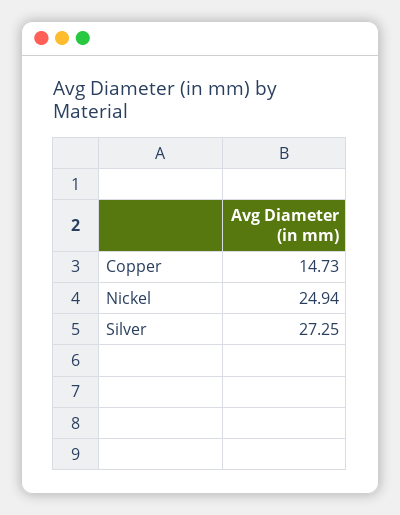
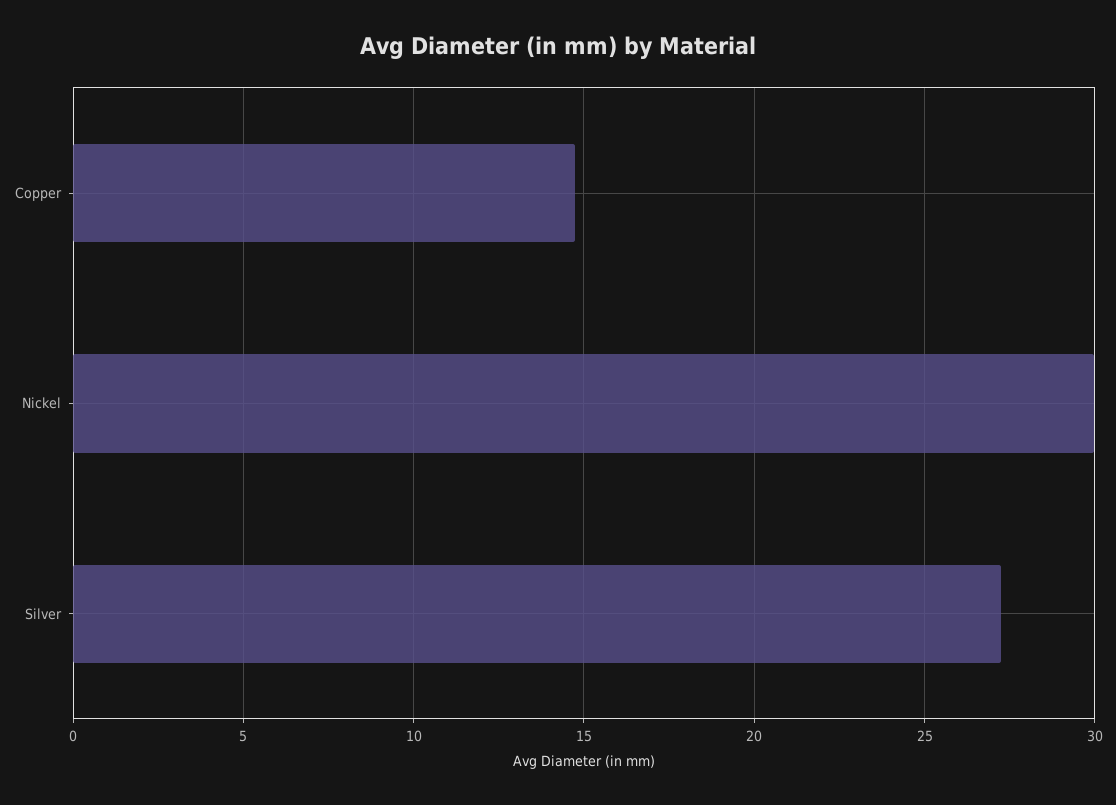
  {
    "Copper": 14.73,
-   "Nickel": 24.94,
+   "Nickel": 30,
    "Silver": 27.25
  }

